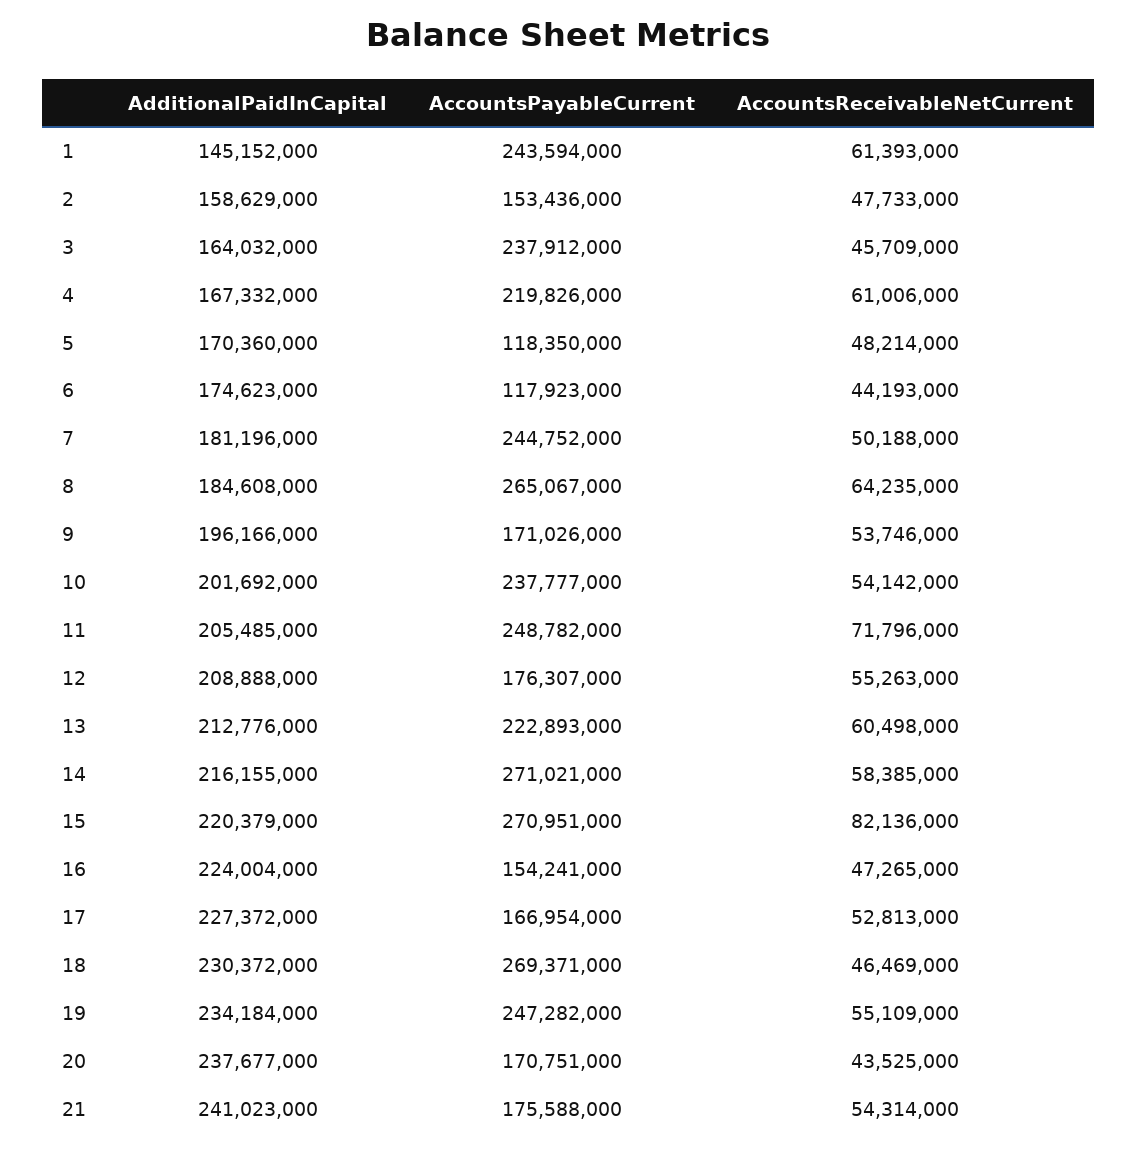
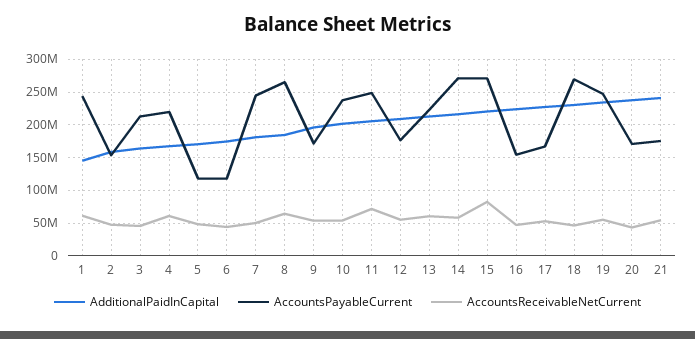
  {
    "AdditionalPaidInCapital": {
      "1": 145152000,
      "2": 158629000,
      "3": 164032000,
      "4": 167332000,
      "5": 170360000,
      "6": 174623000,
      "7": 181196000,
      "8": 184608000,
      "9": 196166000,
      "10": 201692000,
      "11": 205485000,
      "12": 208888000,
      "13": 212776000,
      "14": 216155000,
      "15": 220379000,
      "16": 224004000,
      "17": 227372000,
      "18": 230372000,
      "19": 234184000,
      "20": 237677000,
      "21": 241023000
    },
    "AccountsPayableCurrent": {
      "1": 243594000,
      "2": 153436000,
-     "3": 237912000,
+     "3": 210000000,
      "4": 219826000,
      "5": 118350000,
      "6": 117923000,
      "7": 244752000,
      "8": 265067000,
      "9": 171026000,
      "10": 237777000,
      "11": 248782000,
      "12": 176307000,
      "13": 222893000,
      "14": 271021000,
      "15": 270951000,
      "16": 154241000,
      "17": 166954000,
      "18": 269371000,
      "19": 247282000,
      "20": 170751000,
      "21": 175588000
    },
    "AccountsReceivableNetCurrent": {
      "1": 61393000,
      "2": 47733000,
      "3": 45709000,
      "4": 61006000,
      "5": 48214000,
      "6": 44193000,
      "7": 50188000,
      "8": 64235000,
      "9": 53746000,
      "10": 54142000,
      "11": 71796000,
      "12": 55263000,
      "13": 60498000,
      "14": 58385000,
      "15": 82136000,
      "16": 47265000,
      "17": 52813000,
      "18": 46469000,
      "19": 55109000,
      "20": 43525000,
      "21": 54314000
    }
  }

